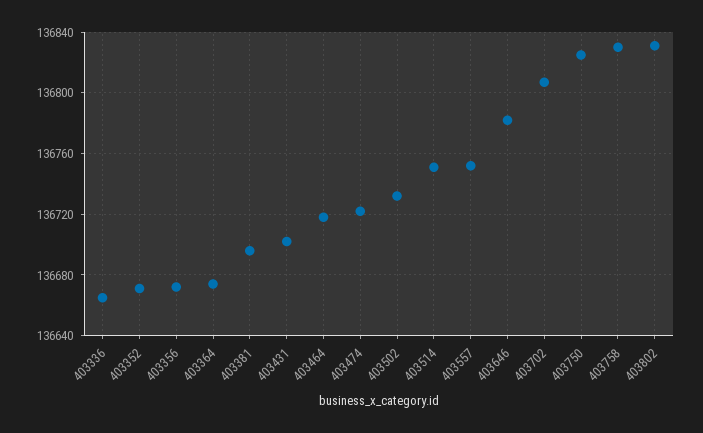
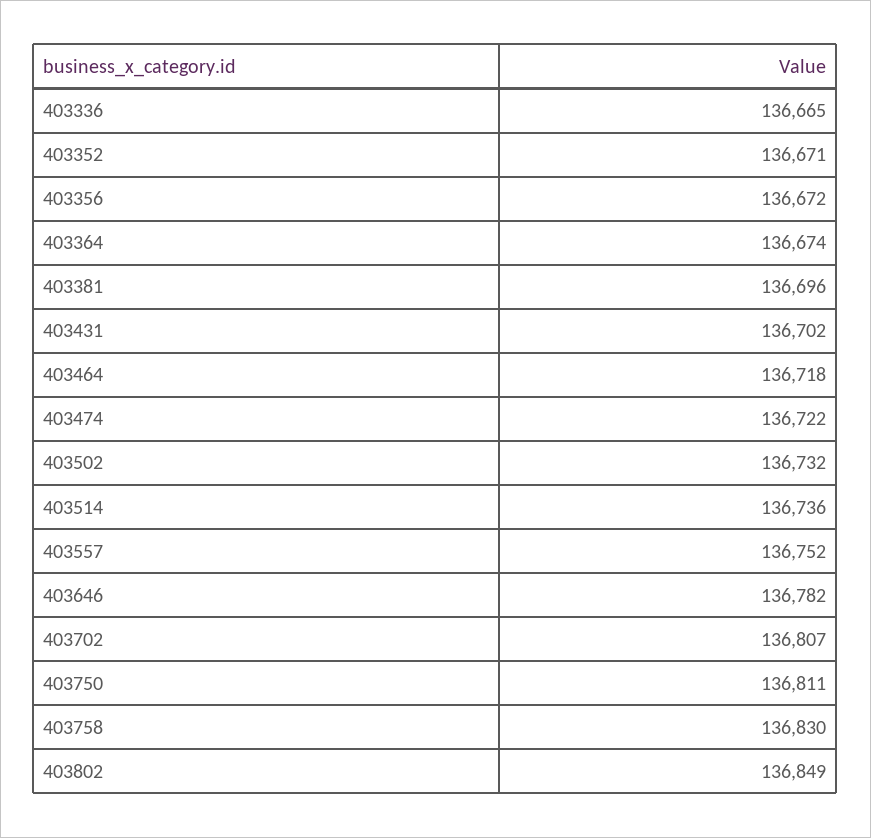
  {
    "403336": 136665,
    "403352": 136671,
    "403356": 136672,
    "403364": 136674,
    "403381": 136696,
    "403431": 136702,
    "403464": 136718,
    "403474": 136722,
    "403502": 136732,
-   "403514": 136750,
+   "403514": 136736,
    "403557": 136752,
    "403646": 136782,
    "403702": 136807,
-   "403750": 136825,
+   "403750": 136811,
    "403758": 136830,
-   "403802": 136830
+   "403802": 136849
  }

